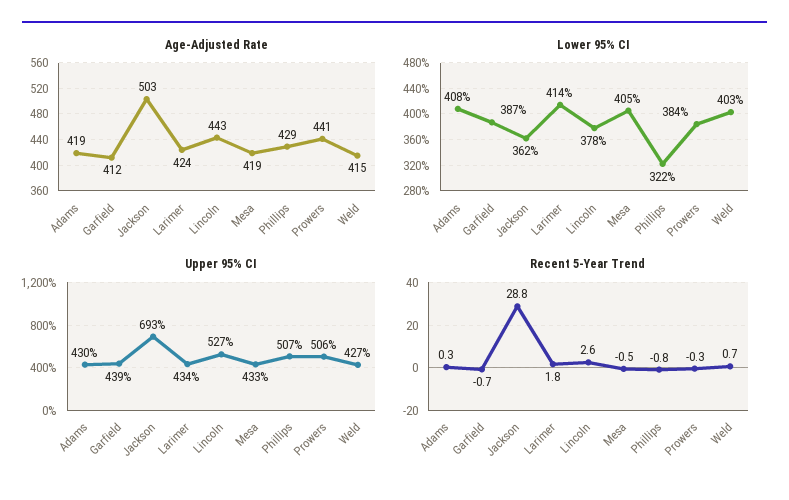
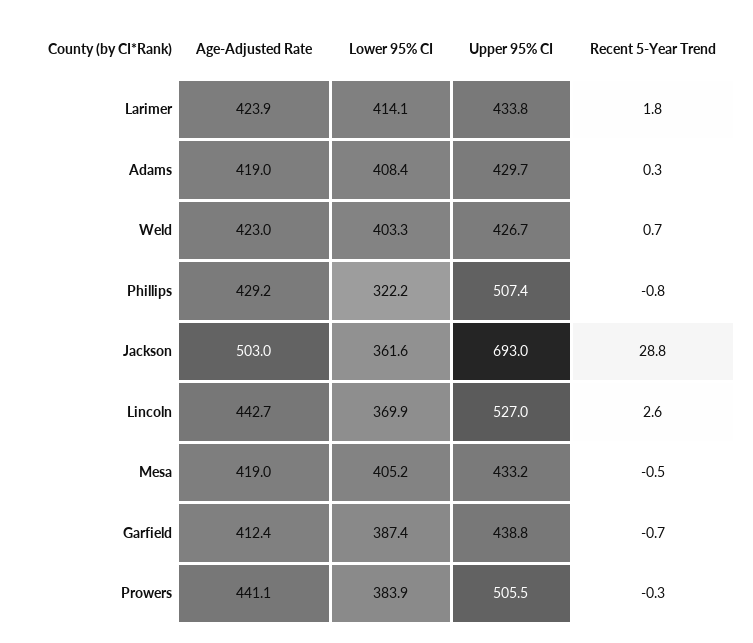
  {
    "Age-Adjusted Rate": {
      "Adams": 419,
      "Garfield": 412.4,
      "Jackson": 503,
      "Larimer": 423.9,
      "Lincoln": 442.7,
      "Mesa": 419,
      "Phillips": 429.2,
      "Prowers": 441.1,
-     "Weld": 415
+     "Weld": 423
    },
    "Lower 95% CI": {
      "Adams": 408.4,
      "Garfield": 387.4,
      "Jackson": 361.6,
      "Larimer": 414.1,
-     "Lincoln": 378,
+     "Lincoln": 369.9,
      "Mesa": 405.2,
      "Phillips": 322.2,
      "Prowers": 383.9,
      "Weld": 403.3
    },
    "Upper 95% CI": {
      "Adams": 429.7,
      "Garfield": 438.8,
      "Jackson": 693,
      "Larimer": 433.8,
      "Lincoln": 527,
      "Mesa": 433.2,
      "Phillips": 507.4,
      "Prowers": 505.5,
      "Weld": 426.7
    },
    "Recent 5-Year Trend": {
      "Adams": 0.3,
      "Garfield": -0.7,
      "Jackson": 28.8,
      "Larimer": 1.8,
      "Lincoln": 2.6,
      "Mesa": -0.5,
      "Phillips": -0.8,
      "Prowers": -0.3,
      "Weld": 0.7
    }
  }

